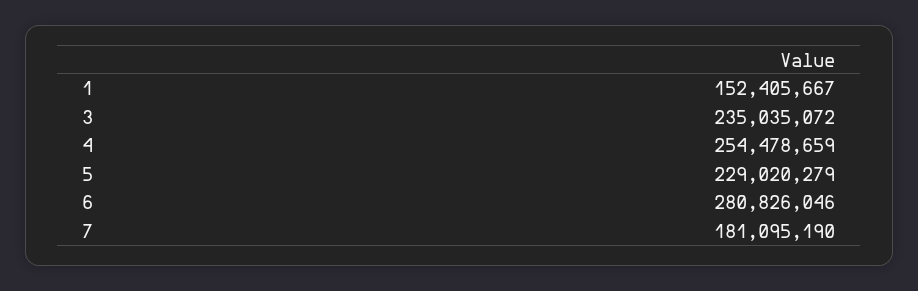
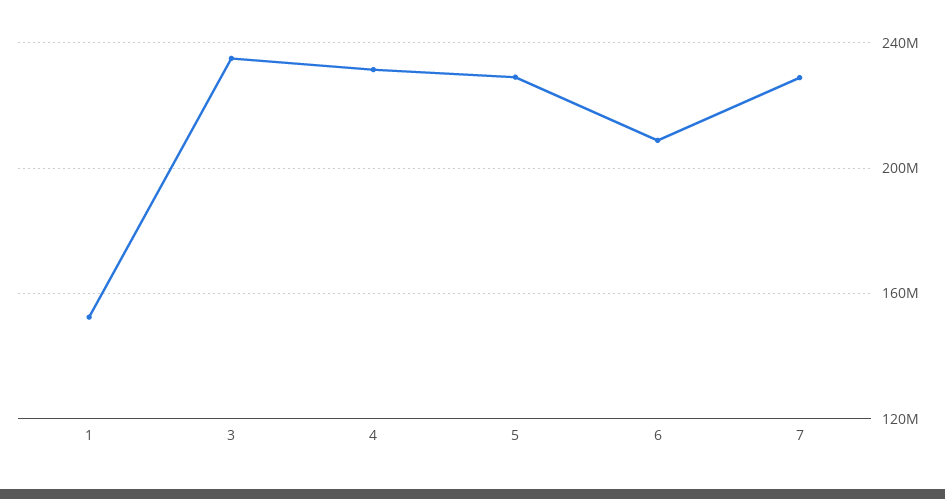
  {
    "1": 152405667,
    "3": 235035072,
-   "4": 254478659,
+   "4": 230000000,
    "5": 229020279,
-   "6": 280826046,
+   "6": 210000000,
-   "7": 181095190
+   "7": 230000000
  }

